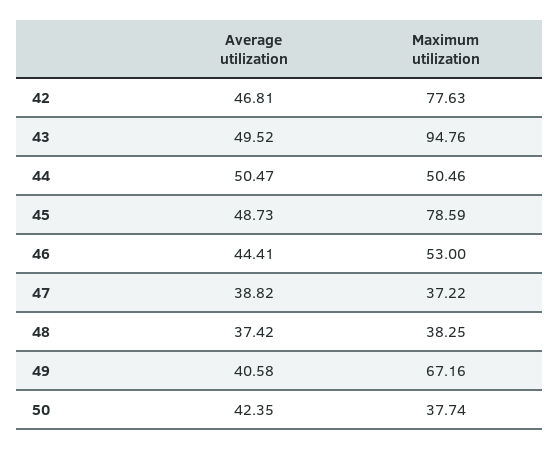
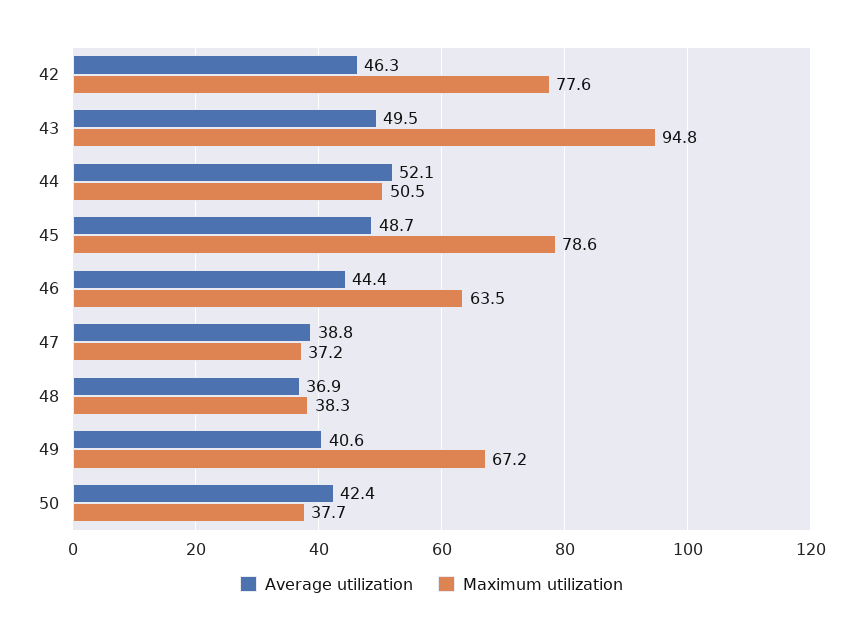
  {
    "Average utilization": {
-     "42": 46.81,
+     "42": 46.3,
      "43": 49.52,
-     "44": 50.47,
+     "44": 52.1,
      "45": 48.73,
      "46": 44.41,
      "47": 38.82,
-     "48": 37.42,
+     "48": 36.9,
      "49": 40.58,
      "50": 42.35
    },
    "Maximum utilization": {
      "42": 77.63,
      "43": 94.76,
      "44": 50.46,
      "45": 78.59,
-     "46": 53,
+     "46": 63.5,
      "47": 37.22,
      "48": 38.25,
      "49": 67.16,
      "50": 37.74
    }
  }

